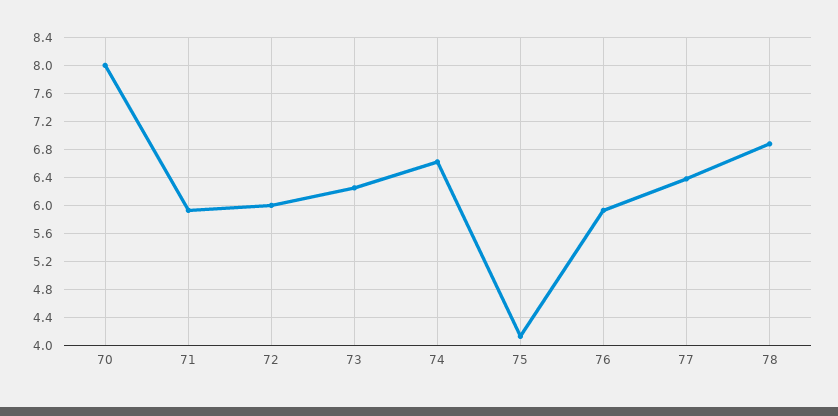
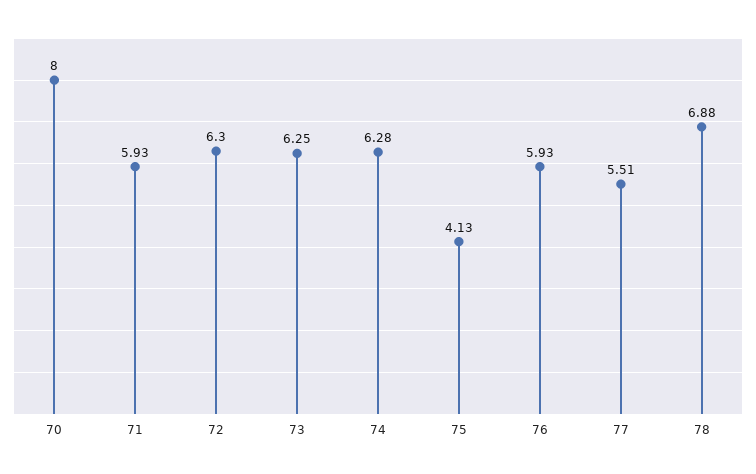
  {
    "70": 8,
    "71": 5.93,
-   "72": 6,
+   "72": 6.3,
    "73": 6.25,
-   "74": 6.6,
+   "74": 6.28,
    "75": 4.13,
    "76": 5.93,
-   "77": 6.4,
+   "77": 5.51,
    "78": 6.88
  }

